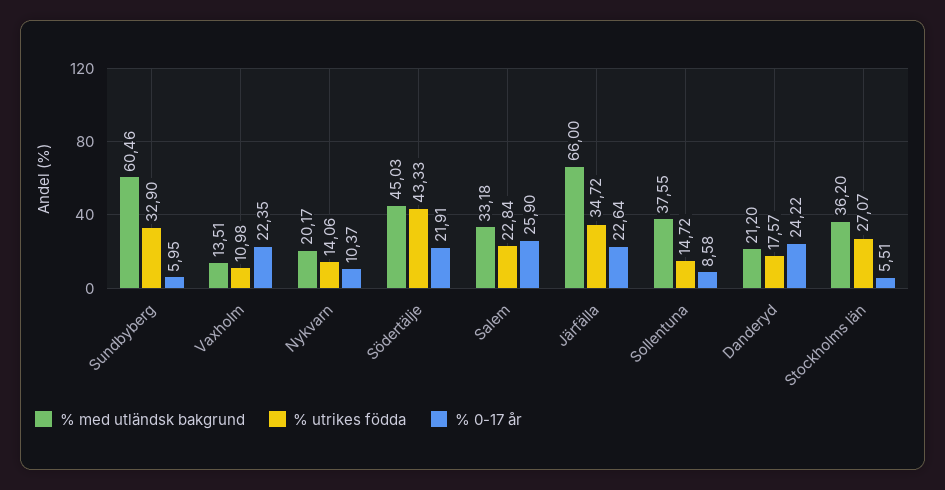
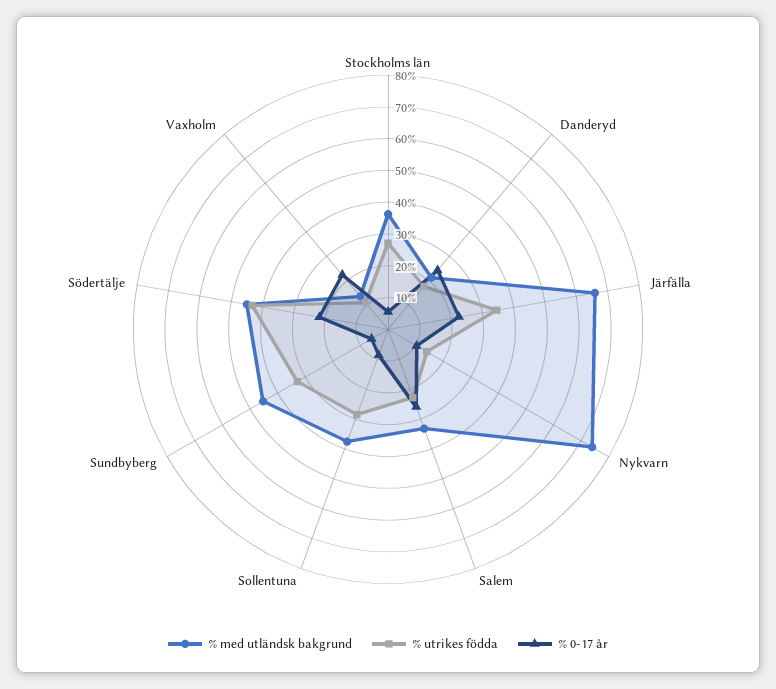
  {
    "% med utländsk bakgrund": {
-     "Sundbyberg": 60.46,
+     "Sundbyberg": 45,
      "Vaxholm": 13.51,
-     "Nykvarn": 20.17,
+     "Nykvarn": 75,
      "Södertälje": 45.03,
      "Salem": 33.18,
      "Järfälla": 66,
      "Sollentuna": 37.55,
      "Danderyd": 21.2,
      "Stockholms län": 36.2
    },
    "% utrikes födda": {
      "Sundbyberg": 32.9,
      "Vaxholm": 10.98,
      "Nykvarn": 14.06,
      "Södertälje": 43.33,
      "Salem": 22.84,
      "Järfälla": 34.72,
-     "Sollentuna": 14.72,
+     "Sollentuna": 30,
      "Danderyd": 17.57,
      "Stockholms län": 27.07
    },
    "% 0-17 år": {
      "Sundbyberg": 5.95,
      "Vaxholm": 22.35,
      "Nykvarn": 10.37,
      "Södertälje": 21.91,
      "Salem": 25.9,
      "Järfälla": 22.64,
      "Sollentuna": 8.58,
      "Danderyd": 24.22,
      "Stockholms län": 5.51
    }
  }

